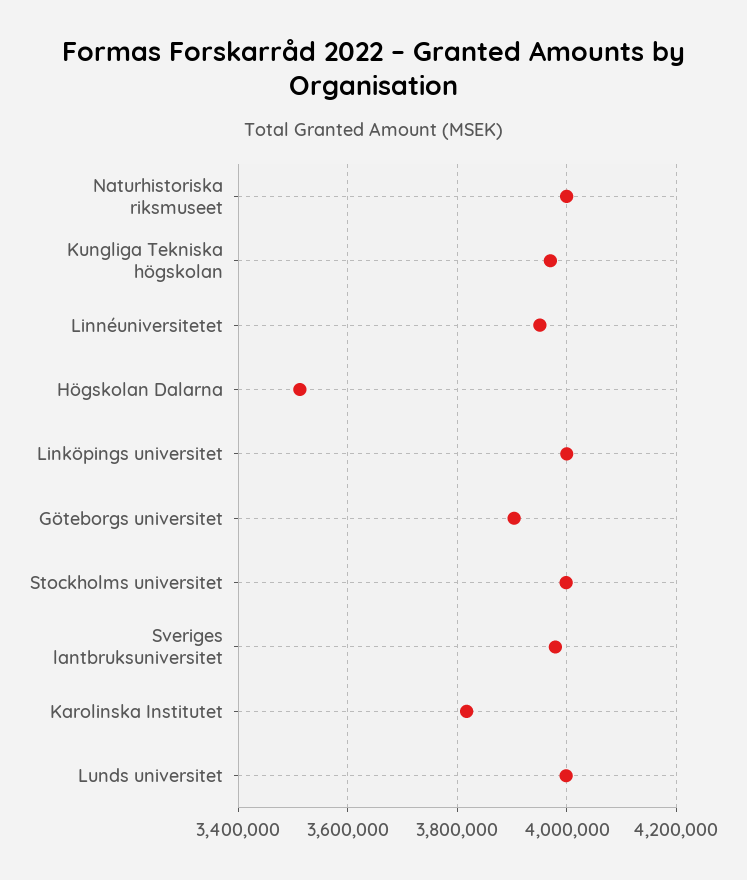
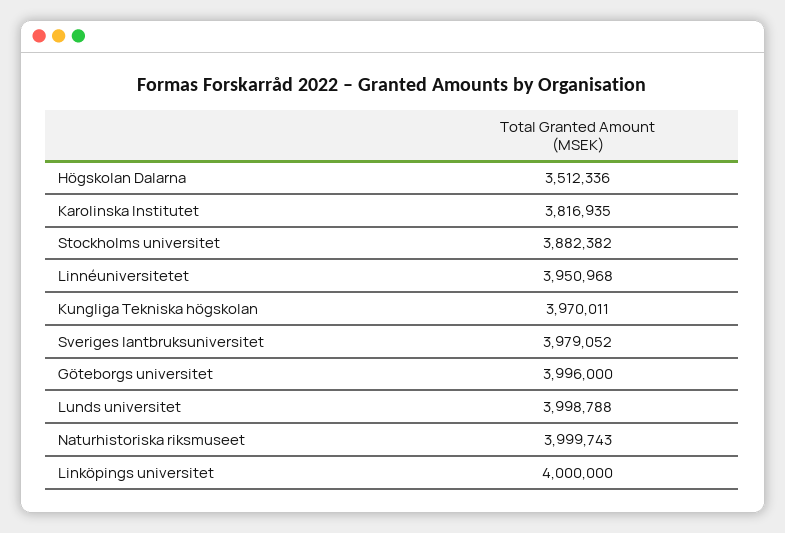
  {
    "Naturhistoriska riksmuseet": 3999743,
    "Kungliga Tekniska högskolan": 3970011,
    "Linnéuniversitetet": 3950968,
    "Högskolan Dalarna": 3512336,
    "Linköpings universitet": 4000000,
-   "Göteborgs universitet": 3900000,
+   "Göteborgs universitet": 3996000,
-   "Stockholms universitet": 4000000,
+   "Stockholms universitet": 3882382,
    "Sveriges lantbruksuniversitet": 3979052,
    "Karolinska Institutet": 3816935,
    "Lunds universitet": 3998788
  }

